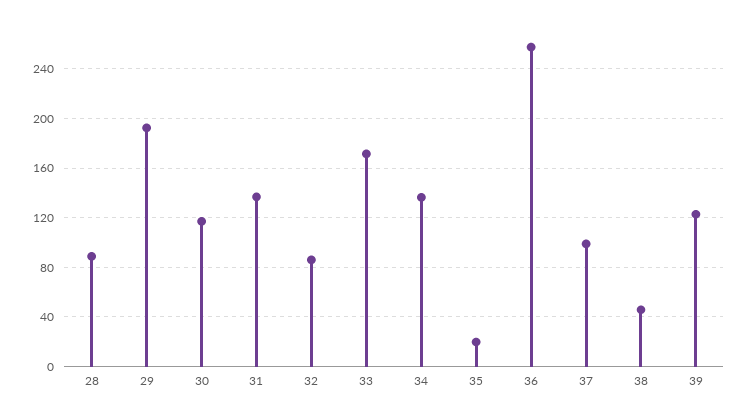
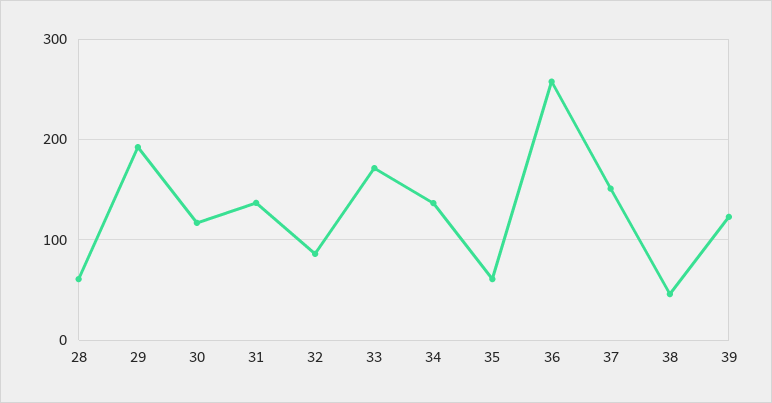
  {
-   "28": 90,
+   "28": 60,
    "29": 195,
    "30": 115,
    "31": 135,
    "32": 85,
    "33": 170,
    "34": 135,
-   "35": 20,
+   "35": 60,
    "36": 260,
-   "37": 100,
+   "37": 150,
    "38": 45,
    "39": 125
  }

